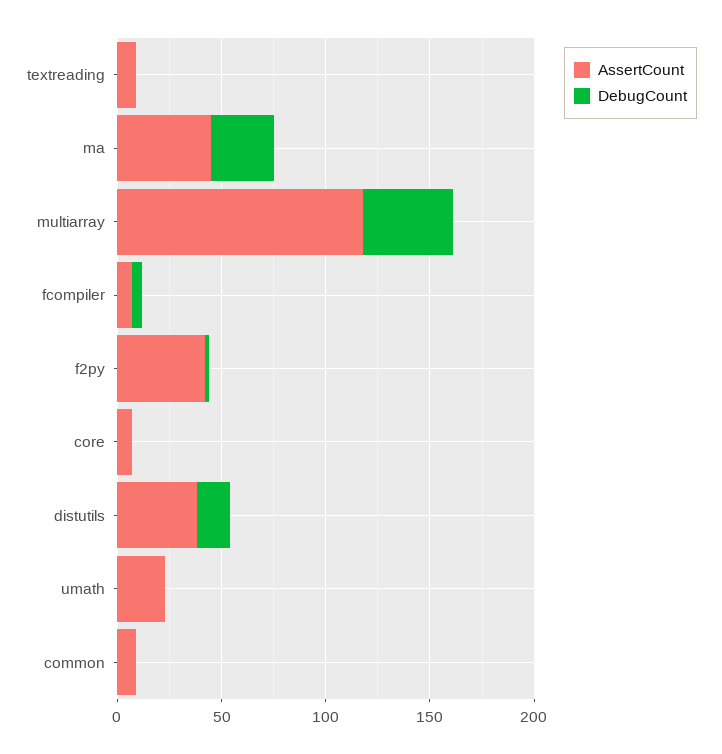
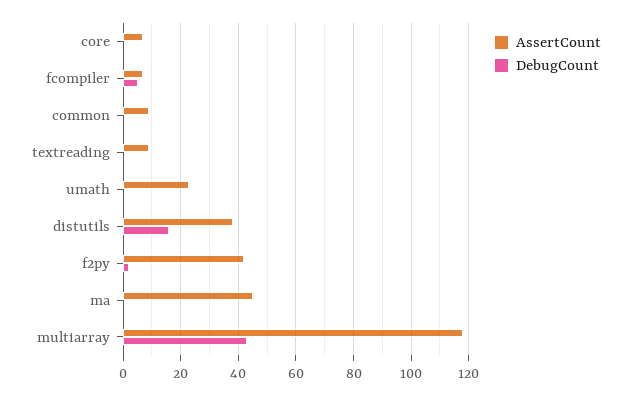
  {
    "AssertCount": {
      "textreading": 10,
      "ma": 45,
      "multiarray": 120,
      "fcompiler": 5,
      "f2py": 40,
      "core": 5,
      "distutils": 40,
      "umath": 25,
      "common": 10
    },
    "DebugCount": {
      "textreading": 0,
-     "ma": 30,
+     "ma": 0,
      "multiarray": 45,
      "fcompiler": 5,
      "f2py": 0,
      "core": 0,
      "distutils": 15,
      "umath": 0,
      "common": 0
    }
  }

